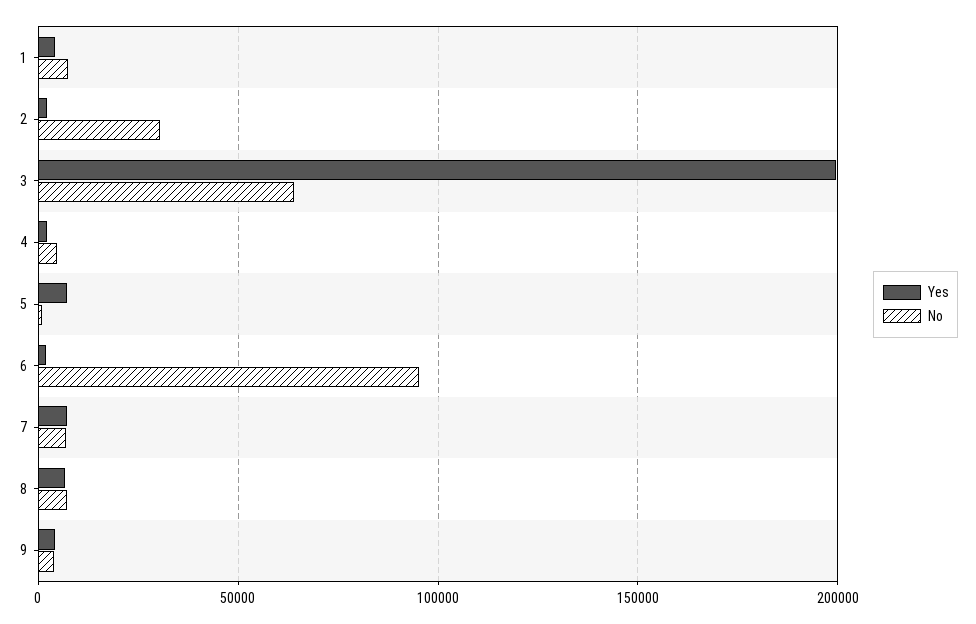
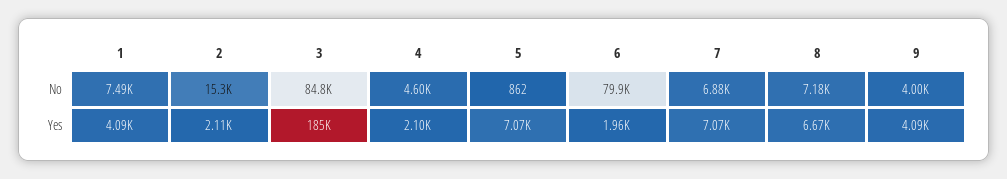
  {
    "Yes": {
      "1": 4090,
      "2": 2110,
-     "3": 200000,
+     "3": 185000,
      "4": 2100,
      "5": 7070,
      "6": 1960,
      "7": 7070,
      "8": 6670,
      "9": 4090
    },
    "No": {
      "1": 7490,
-     "2": 30000,
+     "2": 15300,
-     "3": 65000,
+     "3": 84800,
      "4": 4600,
      "5": 862,
-     "6": 95000,
+     "6": 79900,
      "7": 6880,
      "8": 7180,
      "9": 4000
    }
  }

